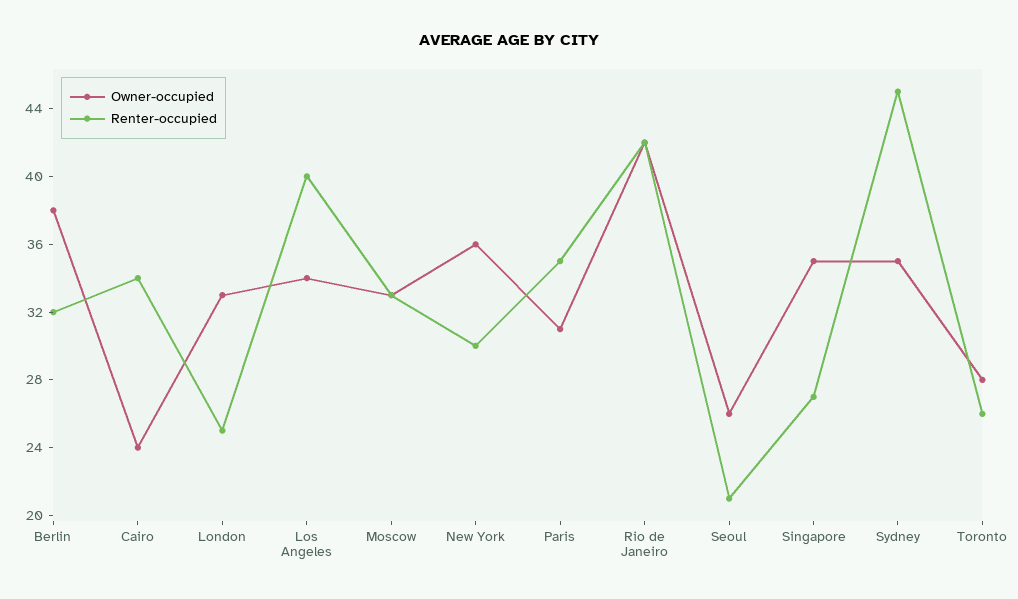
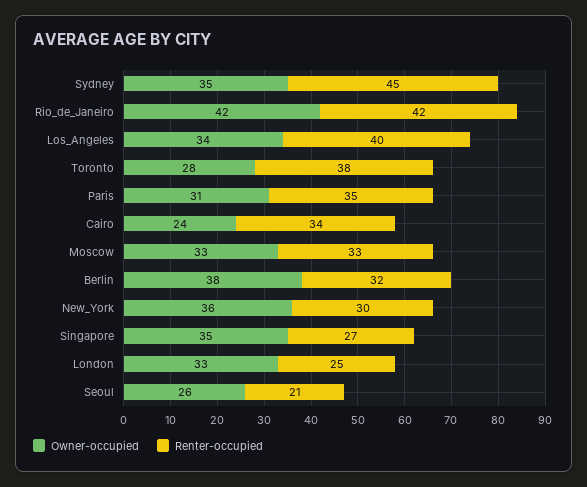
  {
    "Owner-occupied": {
      "Berlin": 38,
      "Cairo": 24,
      "London": 33,
      "Los Angeles": 34,
      "Moscow": 33,
      "New York": 36,
      "Paris": 31,
      "Rio de Janeiro": 42,
      "Seoul": 26,
      "Singapore": 35,
      "Sydney": 35,
      "Toronto": 28
    },
    "Renter-occupied": {
      "Berlin": 32,
      "Cairo": 34,
      "London": 25,
      "Los Angeles": 40,
      "Moscow": 33,
      "New York": 30,
      "Paris": 35,
      "Rio de Janeiro": 42,
      "Seoul": 21,
      "Singapore": 27,
      "Sydney": 45,
-     "Toronto": 26
+     "Toronto": 38
    }
  }

